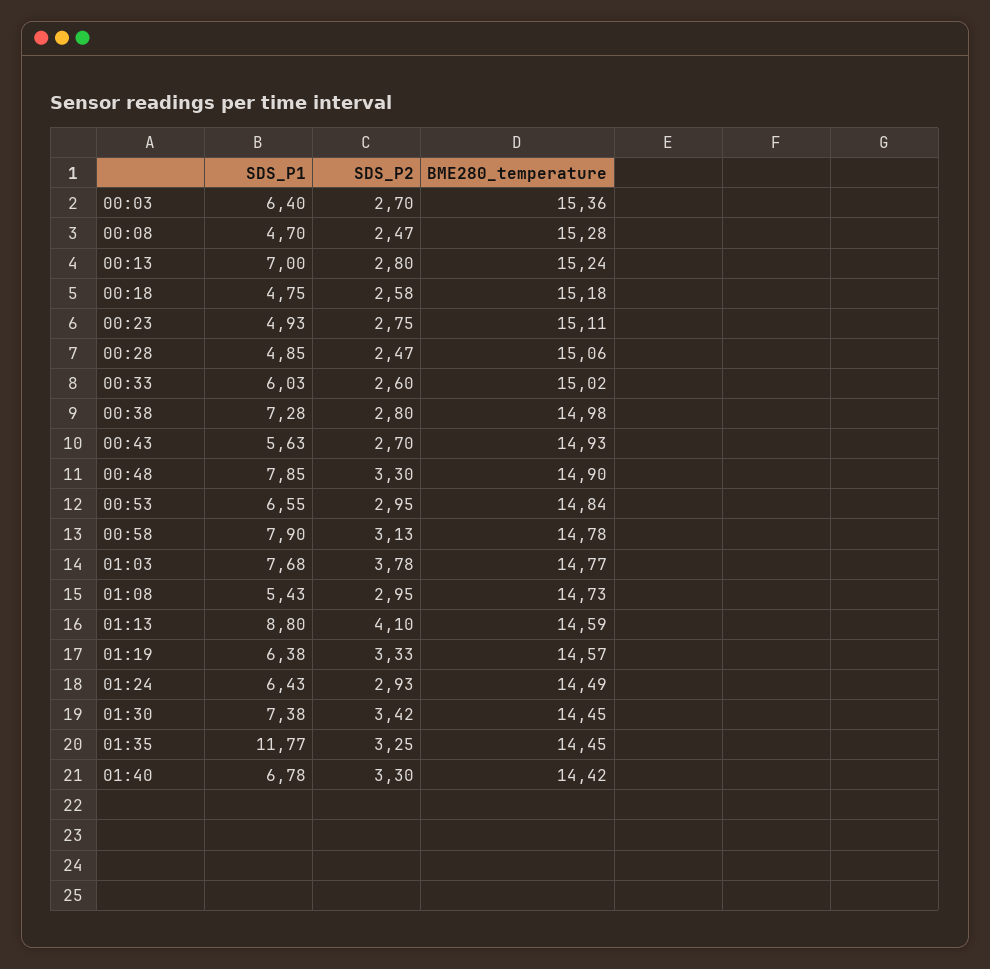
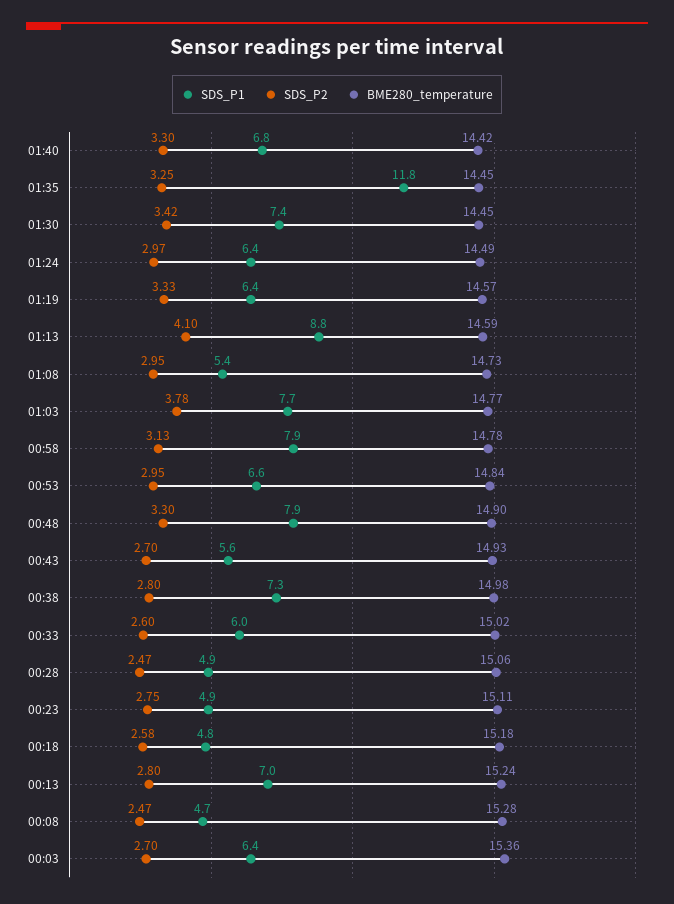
  {
    "SDS_P1": {
      "00:03": 6.4,
      "00:08": 4.7,
      "00:13": 7,
      "00:18": 4.75,
      "00:23": 4.93,
      "00:28": 4.85,
      "00:33": 6.03,
      "00:38": 7.28,
      "00:43": 5.63,
      "00:48": 7.85,
      "00:53": 6.55,
      "00:58": 7.9,
      "01:03": 7.68,
      "01:08": 5.43,
      "01:13": 8.8,
      "01:19": 6.38,
      "01:24": 6.43,
      "01:30": 7.38,
      "01:35": 11.77,
      "01:40": 6.78
    },
    "SDS_P2": {
      "00:03": 2.7,
      "00:08": 2.47,
      "00:13": 2.8,
      "00:18": 2.58,
      "00:23": 2.75,
      "00:28": 2.47,
      "00:33": 2.6,
      "00:38": 2.8,
      "00:43": 2.7,
      "00:48": 3.3,
      "00:53": 2.95,
      "00:58": 3.13,
      "01:03": 3.78,
      "01:08": 2.95,
      "01:13": 4.1,
      "01:19": 3.33,
-     "01:24": 2.93,
+     "01:24": 2.97,
      "01:30": 3.42,
      "01:35": 3.25,
      "01:40": 3.3
    },
    "BME280_temperature": {
      "00:03": 15.36,
      "00:08": 15.28,
      "00:13": 15.24,
      "00:18": 15.18,
      "00:23": 15.11,
      "00:28": 15.06,
      "00:33": 15.02,
      "00:38": 14.98,
      "00:43": 14.93,
      "00:48": 14.9,
      "00:53": 14.84,
      "00:58": 14.78,
      "01:03": 14.77,
      "01:08": 14.73,
      "01:13": 14.59,
      "01:19": 14.57,
      "01:24": 14.49,
      "01:30": 14.45,
      "01:35": 14.45,
      "01:40": 14.42
    }
  }

